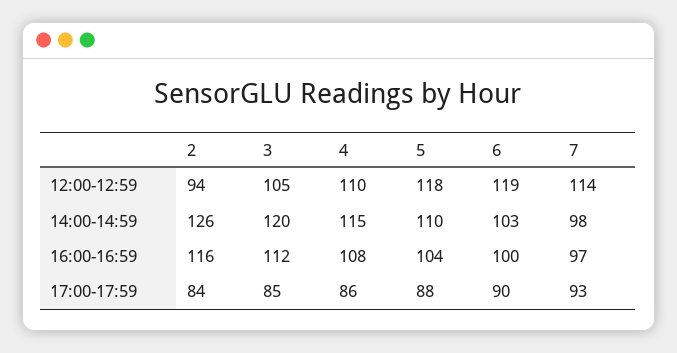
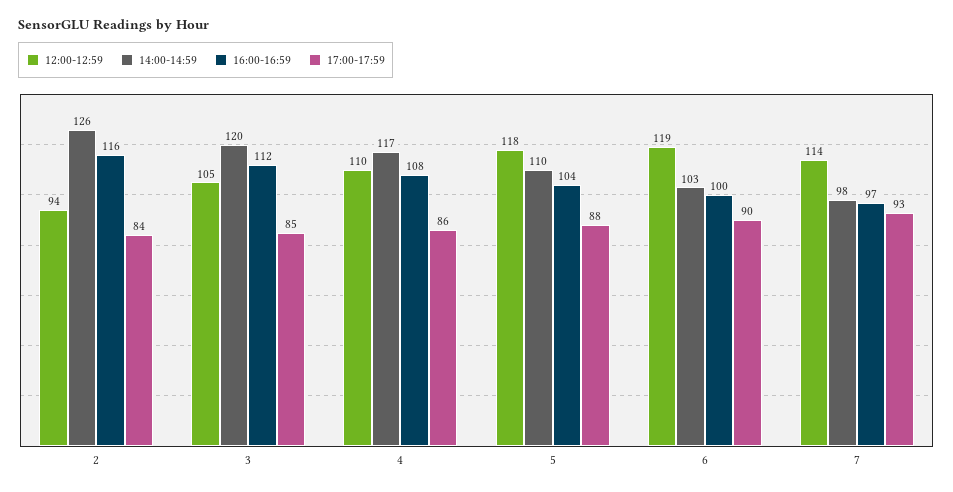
  {
    "12:00-12:59": {
      "2": 94,
      "3": 105,
      "4": 110,
      "5": 118,
      "6": 119,
      "7": 114
    },
    "14:00-14:59": {
      "2": 126,
      "3": 120,
-     "4": 115,
+     "4": 117,
      "5": 110,
      "6": 103,
      "7": 98
    },
    "16:00-16:59": {
      "2": 116,
      "3": 112,
      "4": 108,
      "5": 104,
      "6": 100,
      "7": 97
    },
    "17:00-17:59": {
      "2": 84,
      "3": 85,
      "4": 86,
      "5": 88,
      "6": 90,
      "7": 93
    }
  }

